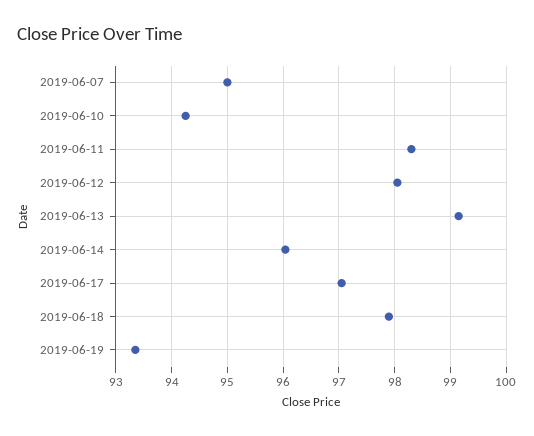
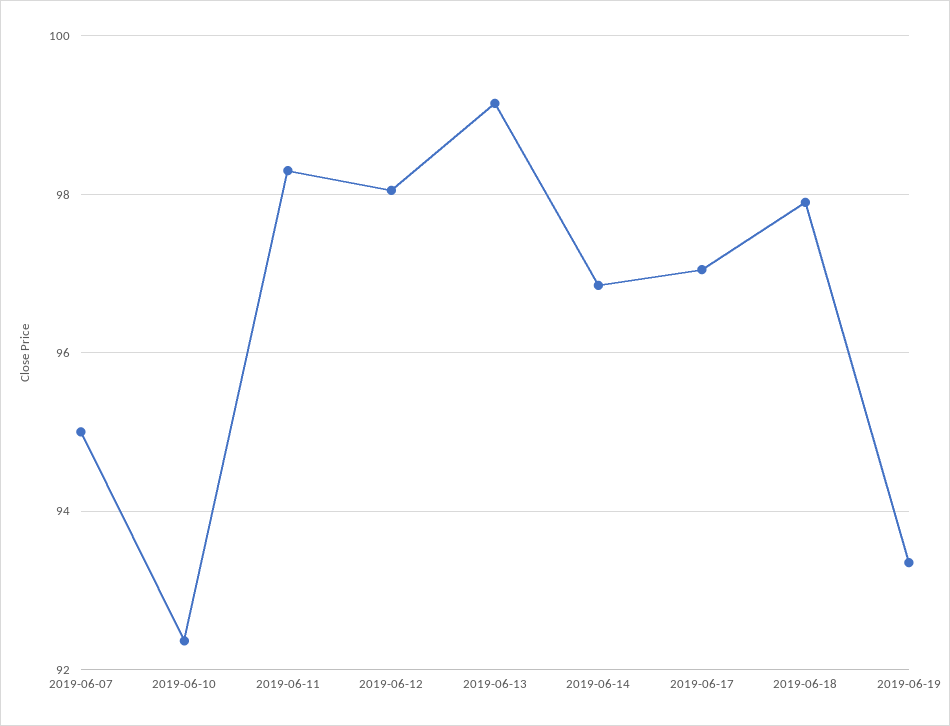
  {
    "2019-06-07": 95,
-   "2019-06-10": 94.2,
+   "2019-06-10": 92.4,
    "2019-06-11": 98.4,
    "2019-06-12": 98,
    "2019-06-13": 99.2,
-   "2019-06-14": 96,
+   "2019-06-14": 96.8,
    "2019-06-17": 97,
    "2019-06-18": 98,
    "2019-06-19": 93.4
  }

